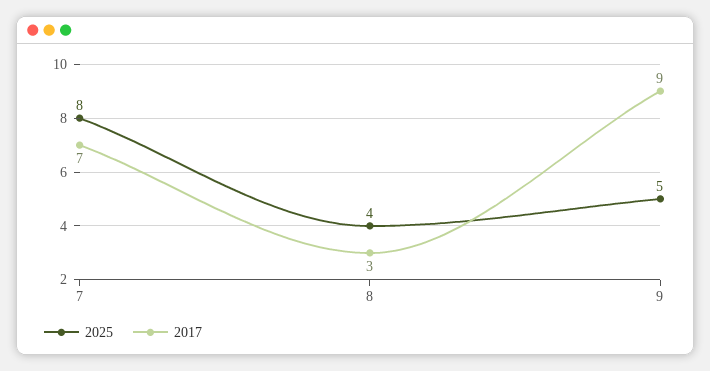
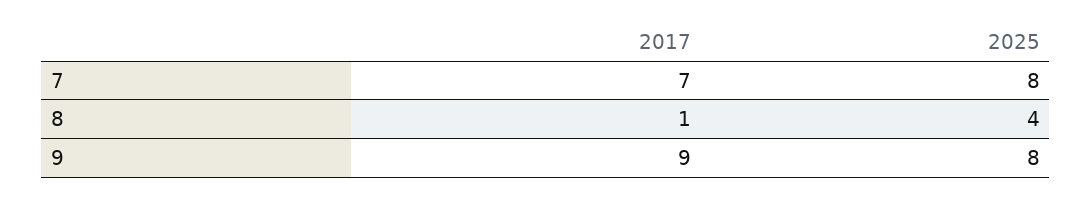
  {
    "2025": {
      "7": 8,
      "8": 4,
-     "9": 5
+     "9": 8
    },
    "2017": {
      "7": 7,
-     "8": 3,
+     "8": 1,
      "9": 9
    }
  }

